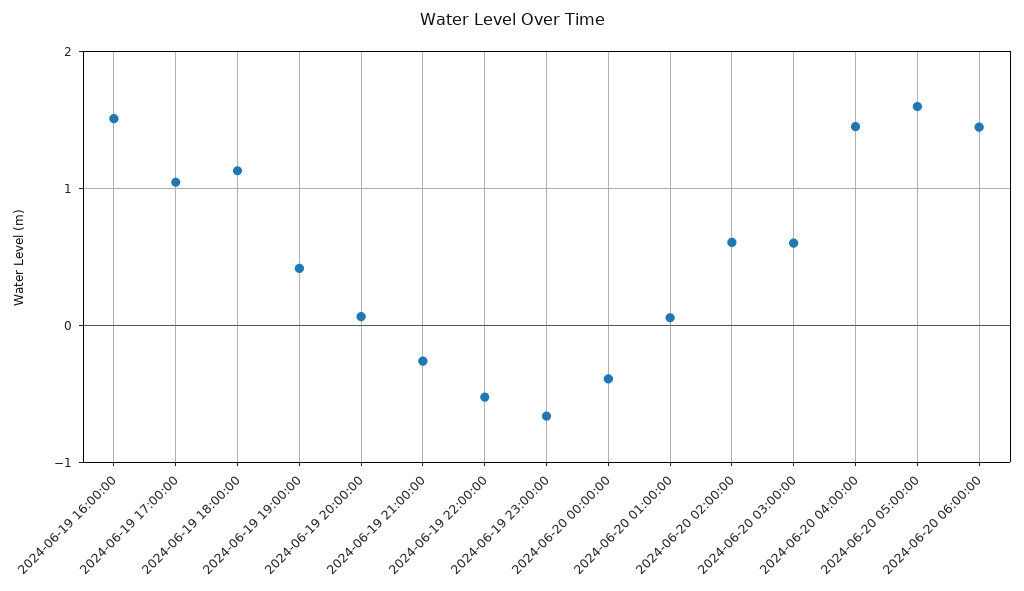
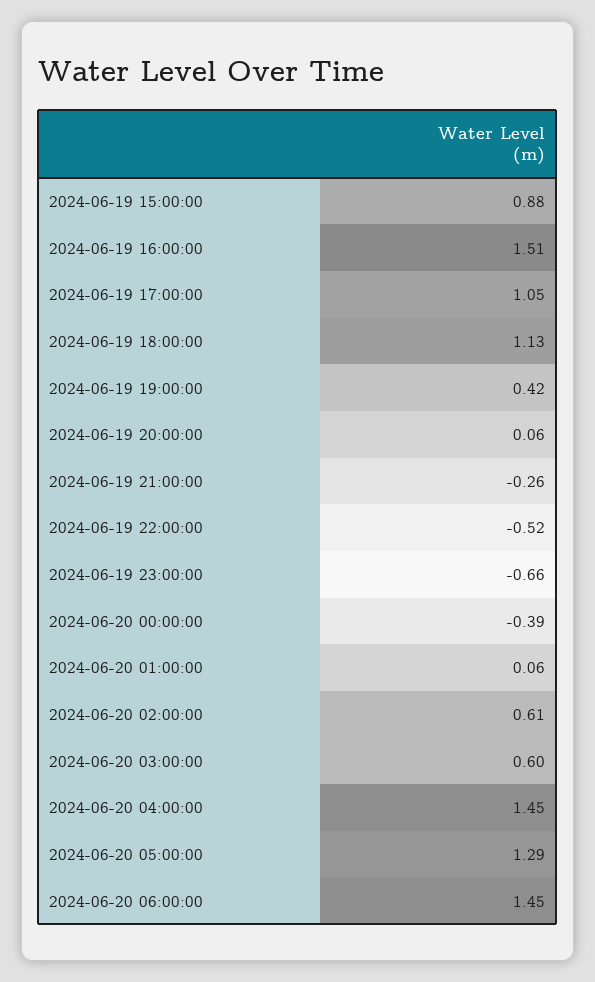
  {
    "2024-06-19 16:00:00": 1.51,
    "2024-06-19 17:00:00": 1.05,
    "2024-06-19 18:00:00": 1.13,
    "2024-06-19 19:00:00": 0.42,
    "2024-06-19 20:00:00": 0.06,
    "2024-06-19 21:00:00": -0.26,
    "2024-06-19 22:00:00": -0.52,
    "2024-06-19 23:00:00": -0.66,
    "2024-06-20 00:00:00": -0.39,
    "2024-06-20 01:00:00": 0.06,
    "2024-06-20 02:00:00": 0.61,
    "2024-06-20 03:00:00": 0.6,
    "2024-06-20 04:00:00": 1.45,
-   "2024-06-20 05:00:00": 1.6,
+   "2024-06-20 05:00:00": 1.29,
-   "2024-06-20 06:00:00": 1.45
+   "2024-06-20 06:00:00": 1.45,
+   "2024-06-19 15:00:00": 0.88
  }

